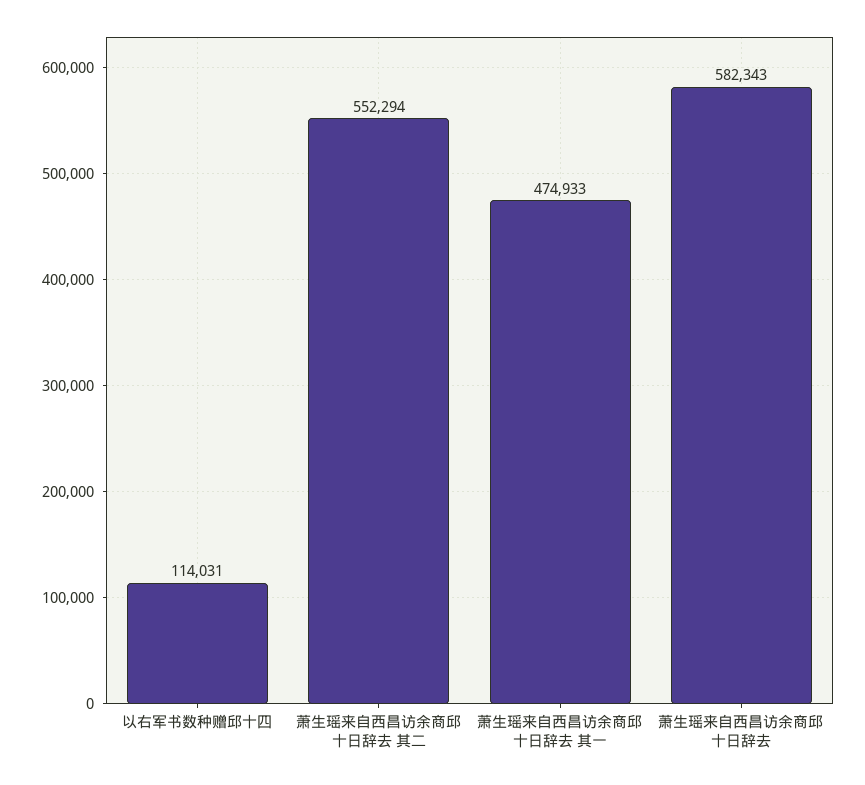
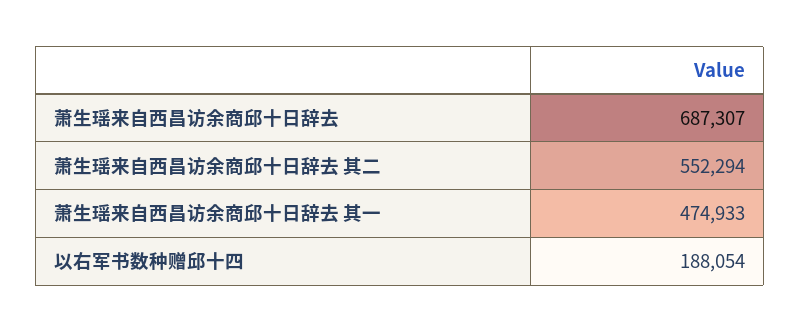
  {
-   "以右军书数种赠邱十四": 114031,
+   "以右军书数种赠邱十四": 188054,
    "萧生瑶来自西昌访余商邱十日辞去 其二": 552294,
    "萧生瑶来自西昌访余商邱十日辞去 其一": 474933,
-   "萧生瑶来自西昌访余商邱十日辞去": 582343
+   "萧生瑶来自西昌访余商邱十日辞去": 687307
  }

